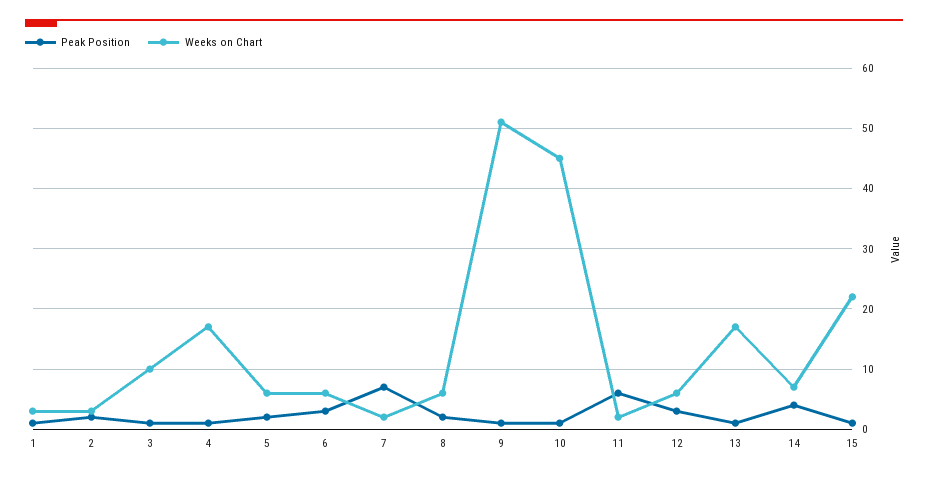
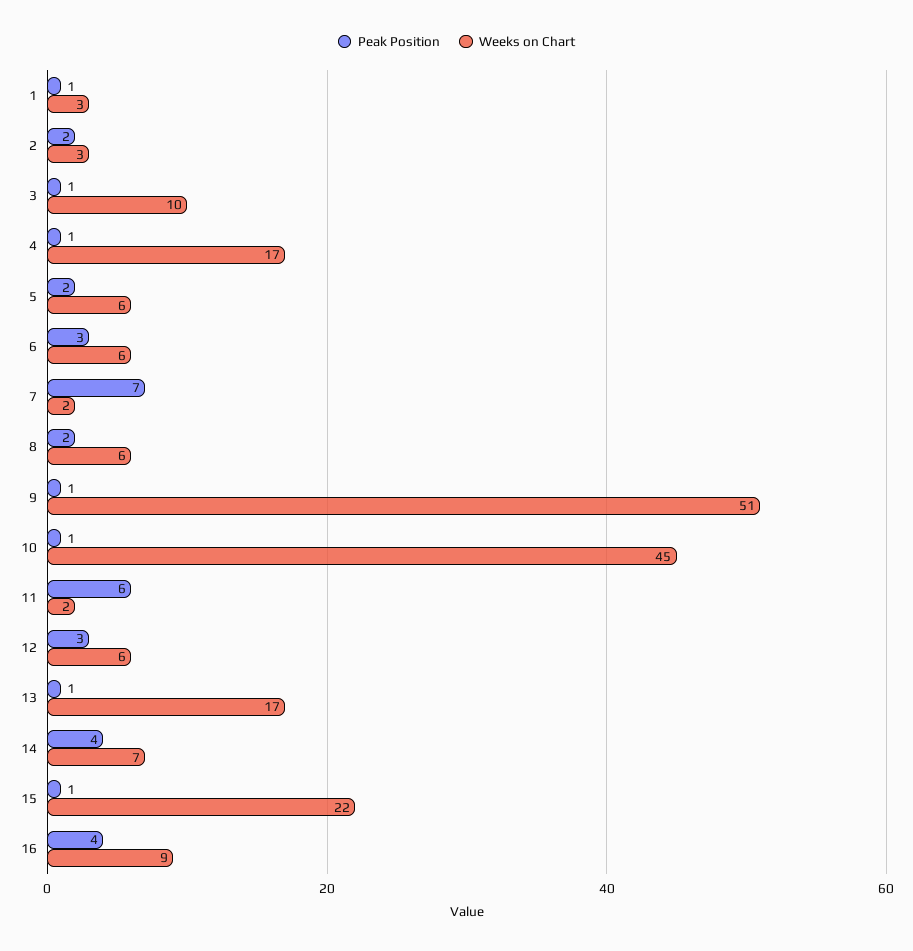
  {
    "Peak Position": {
      "1": 1,
      "2": 2,
      "3": 1,
      "4": 1,
      "5": 2,
      "6": 3,
      "7": 7,
      "8": 2,
      "9": 1,
      "10": 1,
      "11": 6,
      "12": 3,
      "13": 1,
      "14": 4,
-     "15": 1
+     "15": 1,
+     "16": 4
    },
    "Weeks on Chart": {
      "1": 3,
      "2": 3,
      "3": 10,
      "4": 17,
      "5": 6,
      "6": 6,
      "7": 2,
      "8": 6,
      "9": 51,
      "10": 45,
      "11": 2,
      "12": 6,
      "13": 17,
      "14": 7,
-     "15": 22
+     "15": 22,
+     "16": 9
    }
  }

